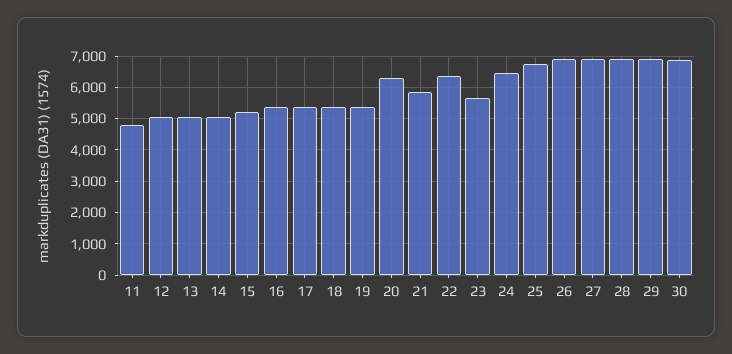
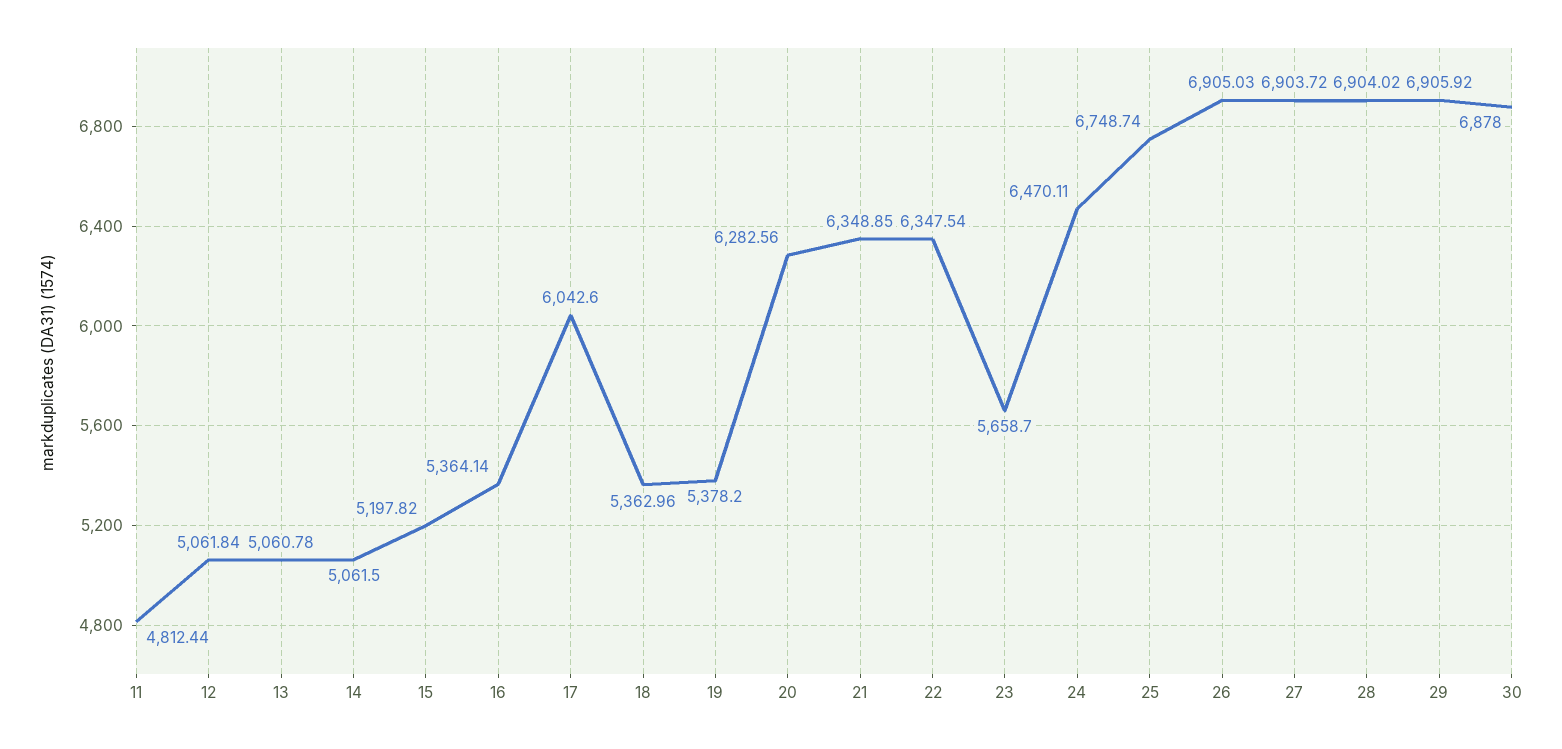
  {
    "11": 4812.44,
    "12": 5061.84,
    "13": 5060.78,
    "14": 5061.5,
    "15": 5197.82,
    "16": 5364.14,
-   "17": 5400,
+   "17": 6042.6,
    "18": 5362.96,
    "19": 5378.2,
    "20": 6282.56,
-   "21": 5800,
+   "21": 6348.85,
    "22": 6347.54,
    "23": 5658.7,
    "24": 6470.11,
    "25": 6748.74,
    "26": 6905.03,
    "27": 6903.72,
    "28": 6904.02,
    "29": 6905.92,
    "30": 6878
  }

